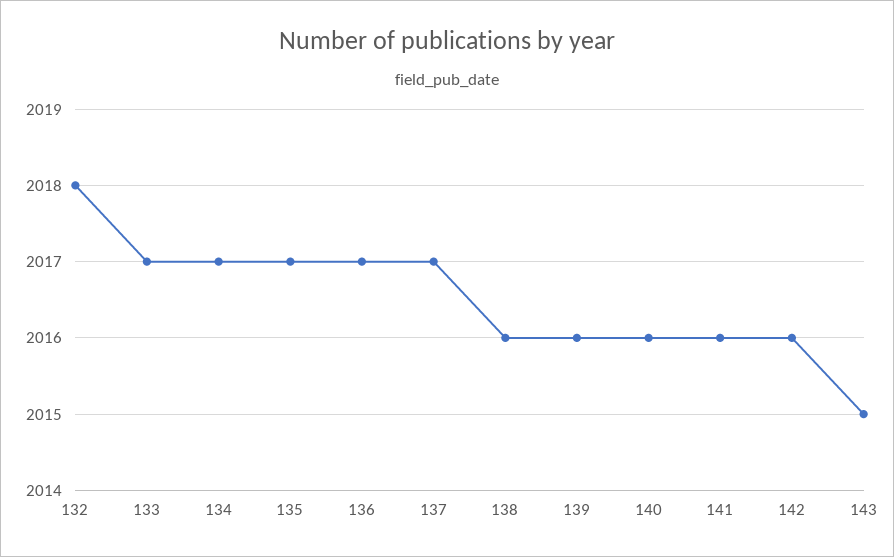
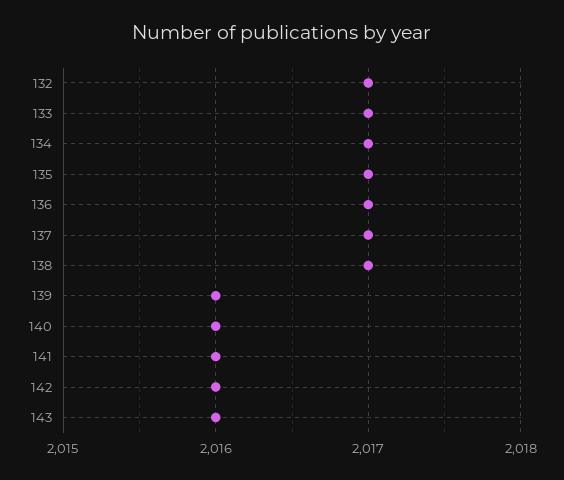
  {
-   "132": 2018,
+   "132": 2017,
    "133": 2017,
    "134": 2017,
    "135": 2017,
    "136": 2017,
    "137": 2017,
-   "138": 2016,
+   "138": 2017,
    "139": 2016,
    "140": 2016,
    "141": 2016,
    "142": 2016,
-   "143": 2015
+   "143": 2016
  }

